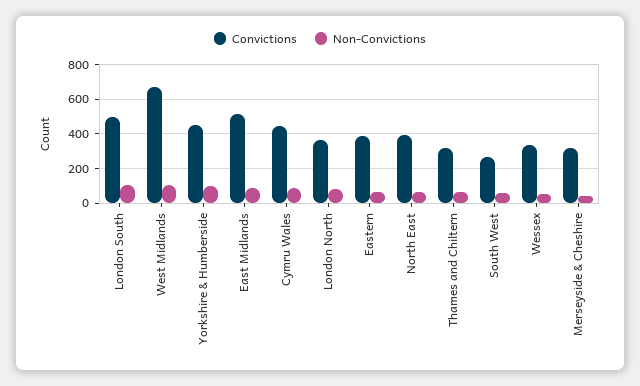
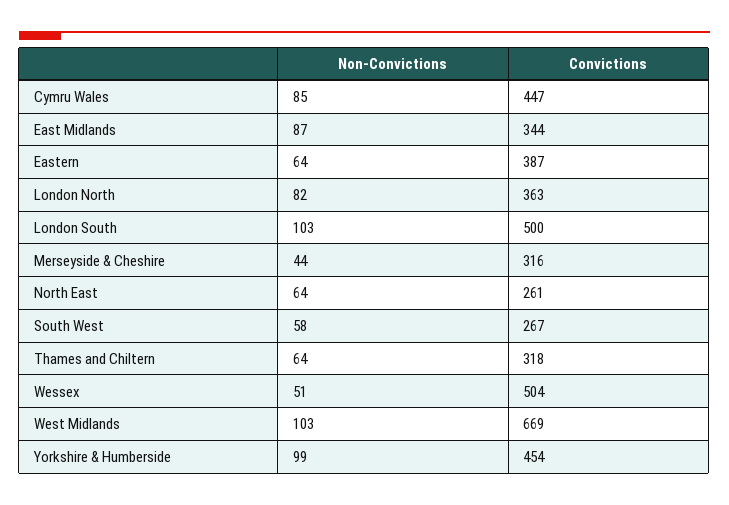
  {
    "Convictions": {
      "London South": 500,
      "West Midlands": 669,
      "Yorkshire & Humberside": 454,
-     "East Midlands": 500,
+     "East Midlands": 344,
      "Cymru Wales": 447,
      "London North": 363,
      "Eastern": 387,
-     "North East": 400,
+     "North East": 261,
      "Thames and Chiltern": 318,
      "South West": 267,
-     "Wessex": 350,
+     "Wessex": 504,
      "Merseyside & Cheshire": 316
    },
    "Non-Convictions": {
      "London South": 103,
      "West Midlands": 103,
      "Yorkshire & Humberside": 99,
      "East Midlands": 87,
      "Cymru Wales": 85,
      "London North": 82,
      "Eastern": 64,
      "North East": 64,
      "Thames and Chiltern": 64,
      "South West": 58,
      "Wessex": 51,
      "Merseyside & Cheshire": 44
    }
  }

